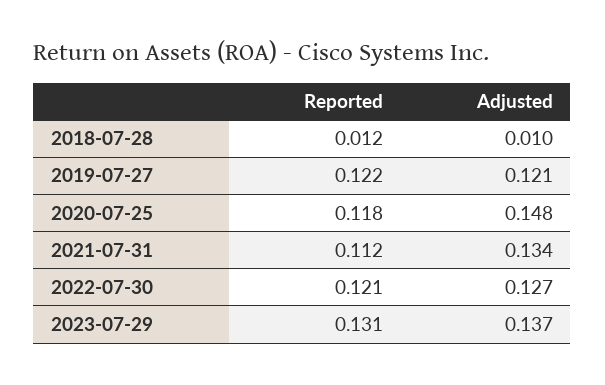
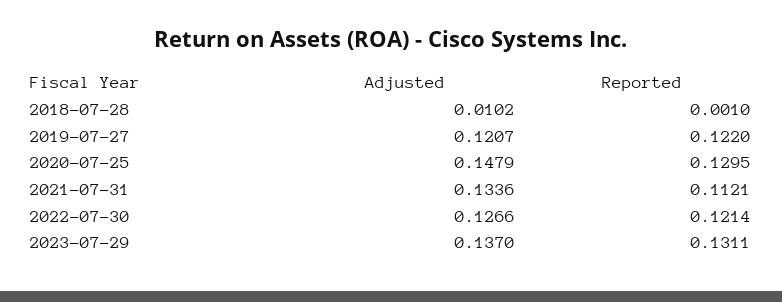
  {
    "Reported": {
-     "2018-07-28": 0.012,
+     "2018-07-28": 0.001,
      "2019-07-27": 0.122,
-     "2020-07-25": 0.118,
+     "2020-07-25": 0.1295,
      "2021-07-31": 0.1121,
      "2022-07-30": 0.1214,
      "2023-07-29": 0.1311
    },
    "Adjusted": {
      "2018-07-28": 0.0102,
      "2019-07-27": 0.1207,
      "2020-07-25": 0.1479,
      "2021-07-31": 0.1336,
      "2022-07-30": 0.1266,
      "2023-07-29": 0.137
    }
  }

